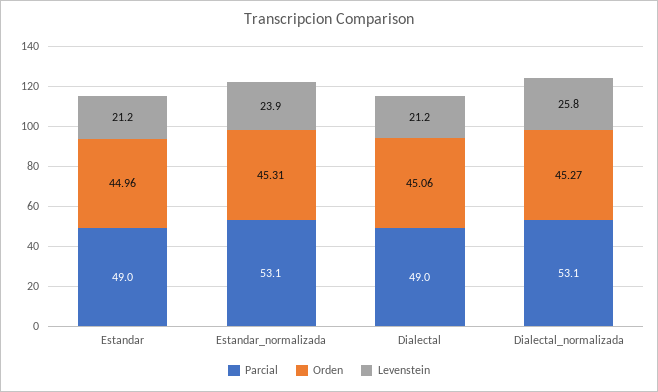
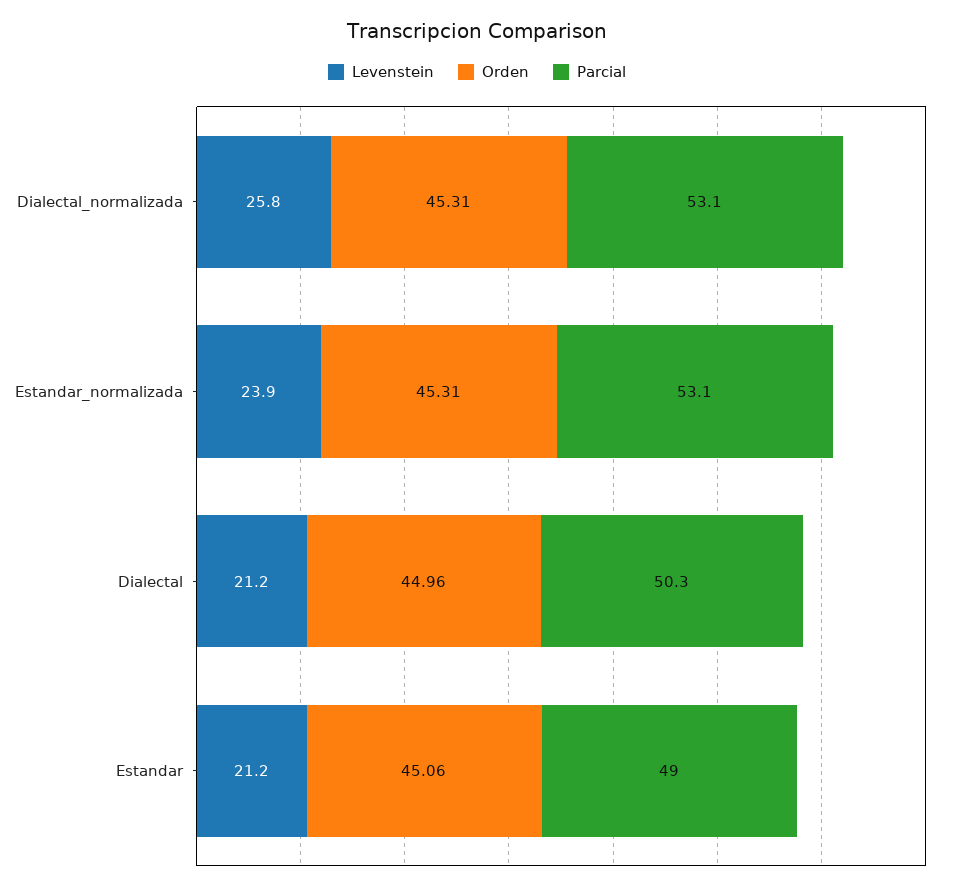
  {
    "Parcial": {
      "Estandar": 49,
      "Estandar_normalizada": 53.1,
-     "Dialectal": 49,
+     "Dialectal": 50.3,
      "Dialectal_normalizada": 53.1
    },
    "Orden": {
-     "Estandar": 44.96,
+     "Estandar": 45.06,
      "Estandar_normalizada": 45.31,
-     "Dialectal": 45.06,
+     "Dialectal": 44.96,
-     "Dialectal_normalizada": 45.27
+     "Dialectal_normalizada": 45.31
    },
    "Levenstein": {
      "Estandar": 21.2,
      "Estandar_normalizada": 23.9,
      "Dialectal": 21.2,
      "Dialectal_normalizada": 25.8
    }
  }

